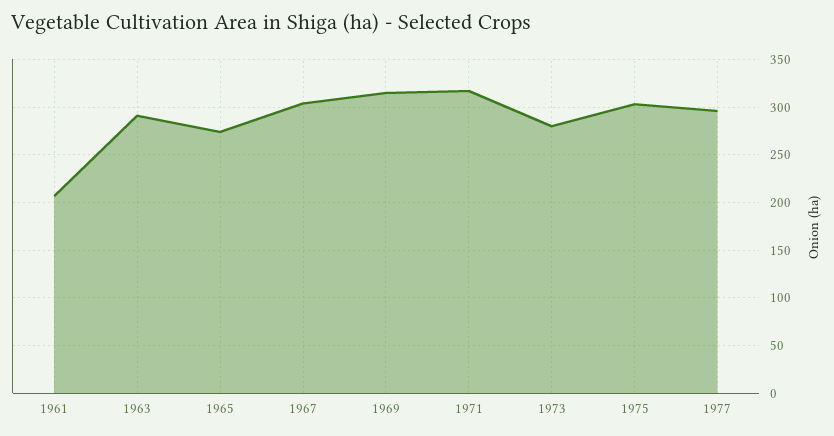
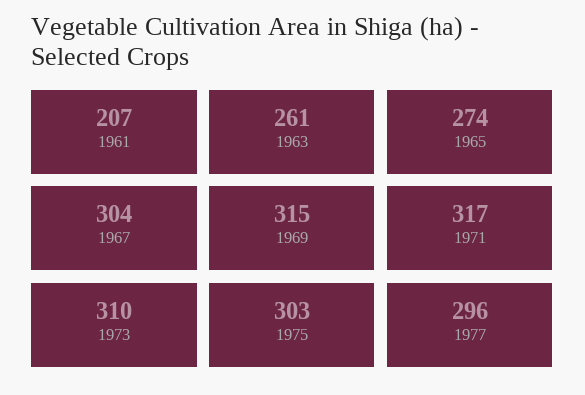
  {
    "1961": 207,
-   "1963": 290,
+   "1963": 261,
    "1965": 274,
    "1967": 304,
    "1969": 315,
    "1971": 317,
-   "1973": 280,
+   "1973": 310,
    "1975": 303,
    "1977": 296
  }

